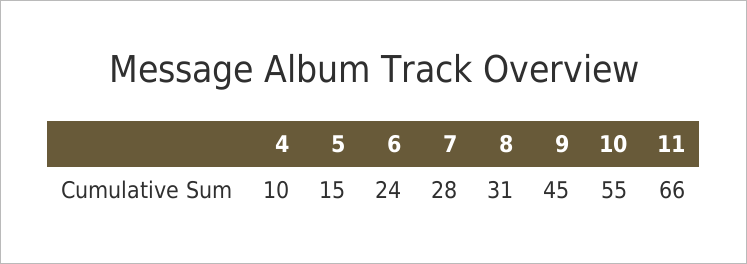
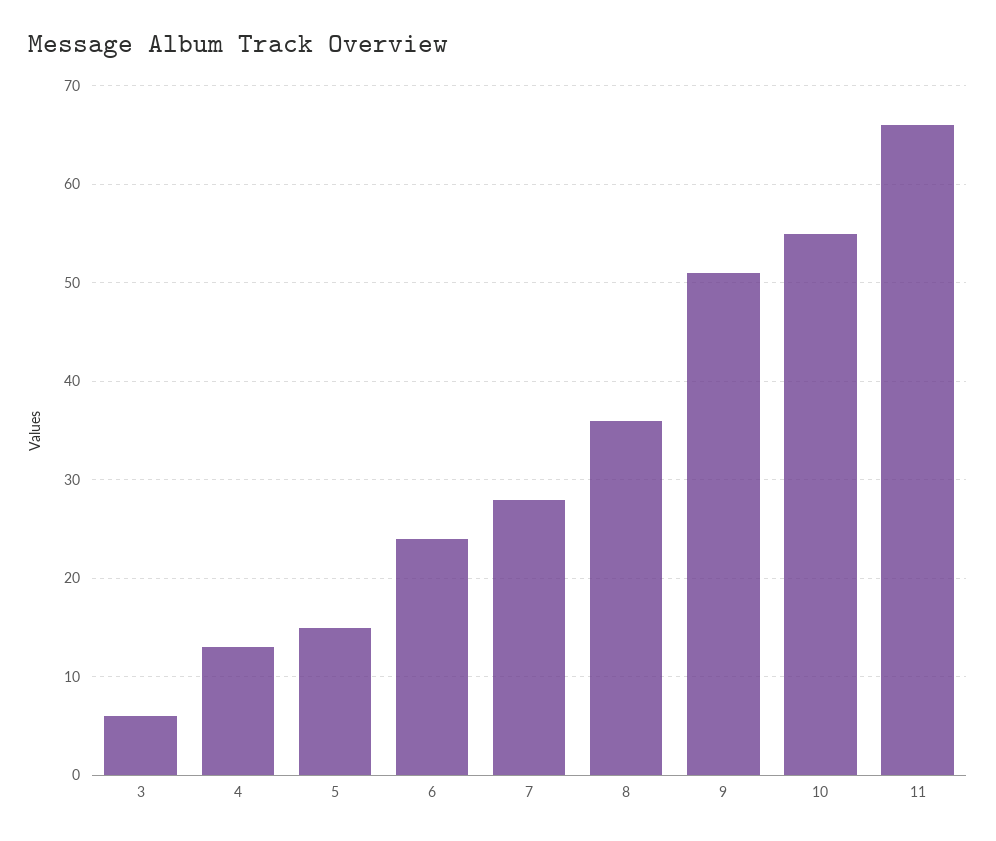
  {
-   "4": 10,
+   "4": 13,
    "5": 15,
    "6": 24,
    "7": 28,
-   "8": 31,
+   "8": 36,
-   "9": 45,
+   "9": 51,
    "10": 55,
-   "11": 66
+   "11": 66,
+   "3": 6
  }

